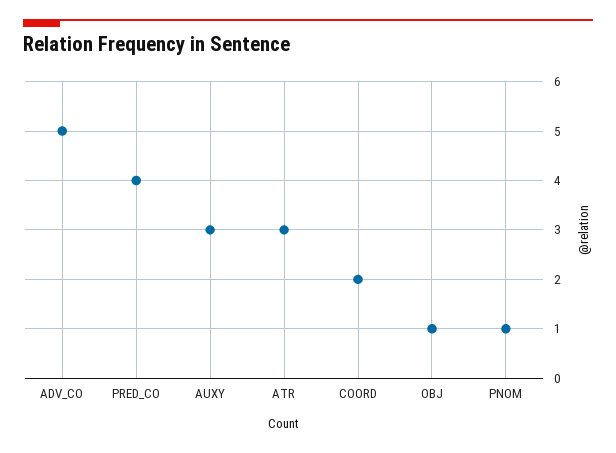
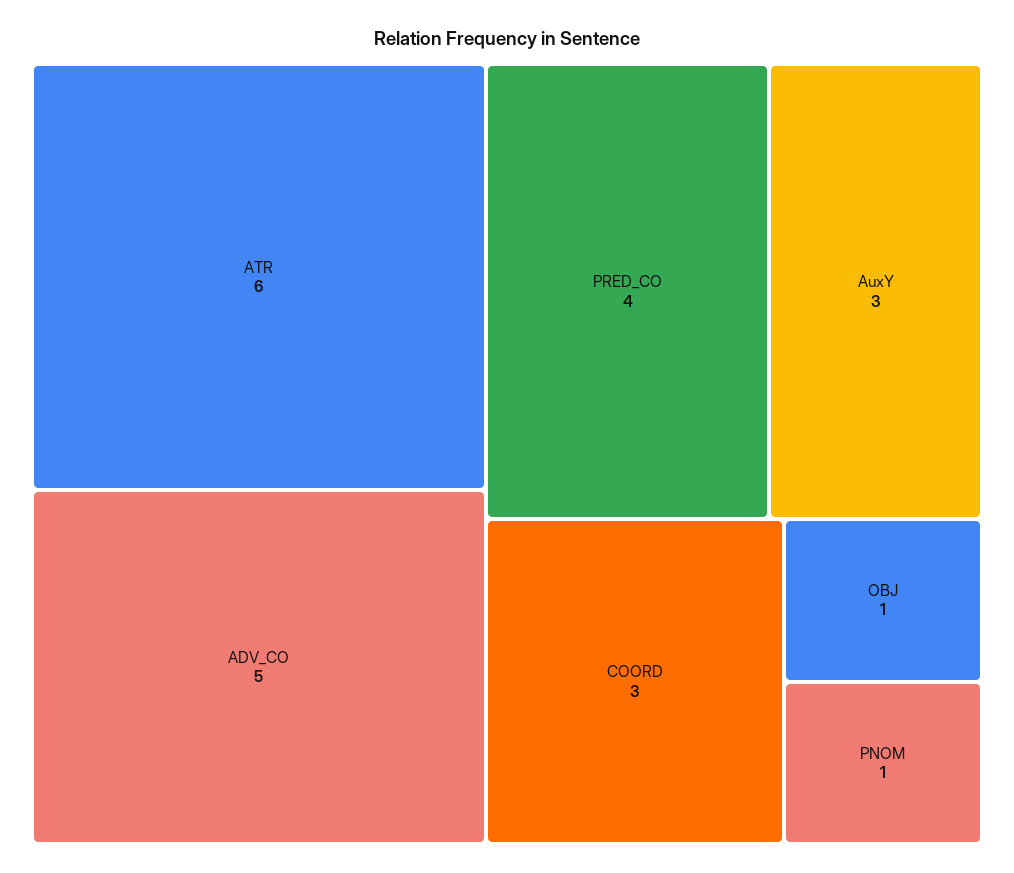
  {
    "ADV_CO": 5,
    "PRED_CO": 4,
    "AUXY": 3,
-   "ATR": 3,
+   "ATR": 6,
-   "COORD": 2,
+   "COORD": 3,
    "OBJ": 1,
    "PNOM": 1
  }

